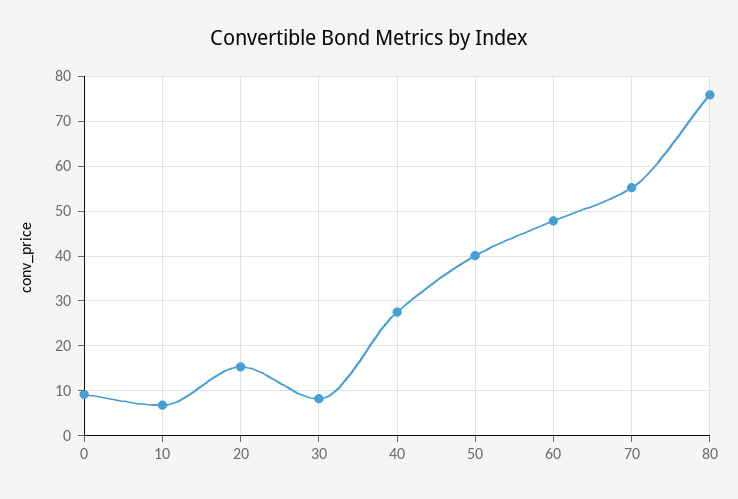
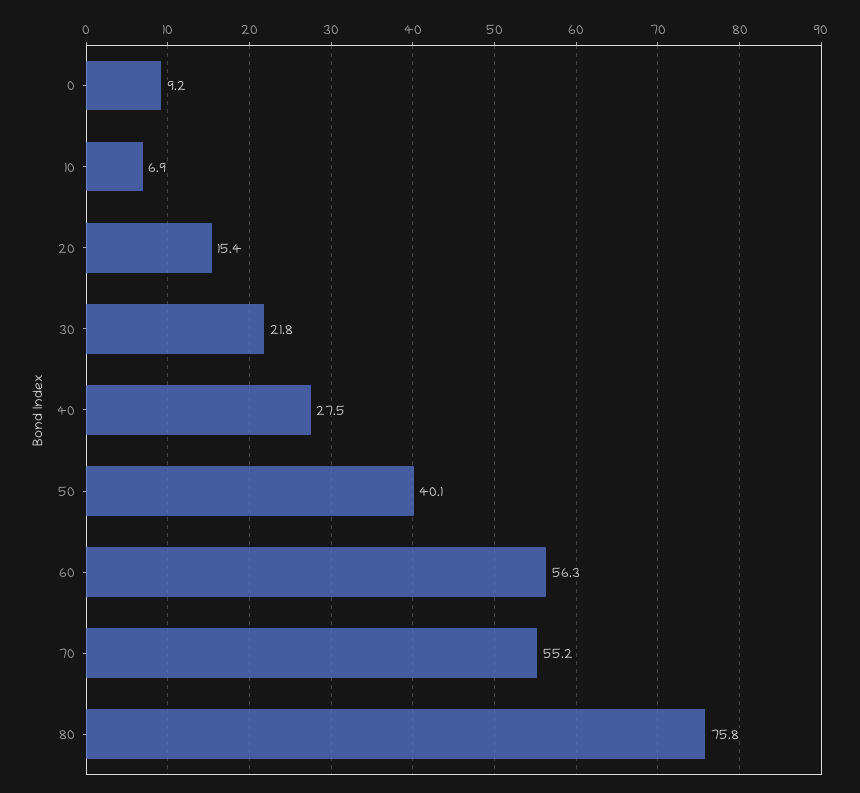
  {
    "0": 9.2,
    "10": 6.9,
    "20": 15.4,
-   "30": 8,
+   "30": 21.8,
    "40": 27.5,
    "50": 40.1,
-   "60": 48,
+   "60": 56.3,
    "70": 55.2,
    "80": 75.8
  }

